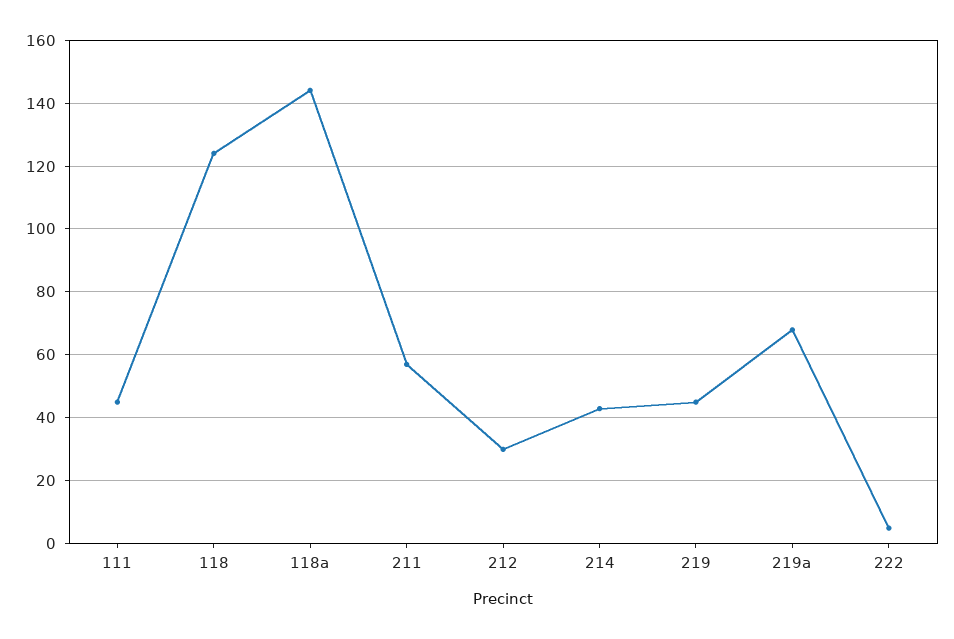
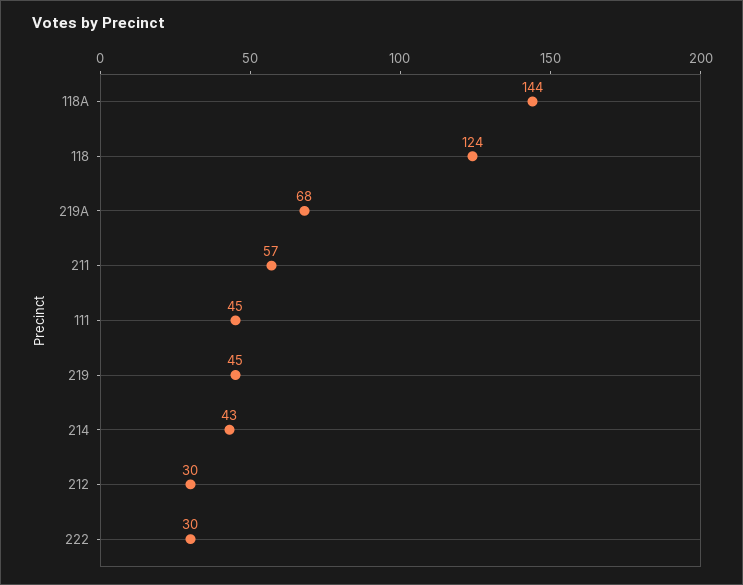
  {
    "111": 45,
    "118": 124,
    "118a": 144,
    "211": 57,
    "212": 30,
    "214": 43,
    "219": 45,
    "219a": 68,
-   "222": 5
+   "222": 30
  }

